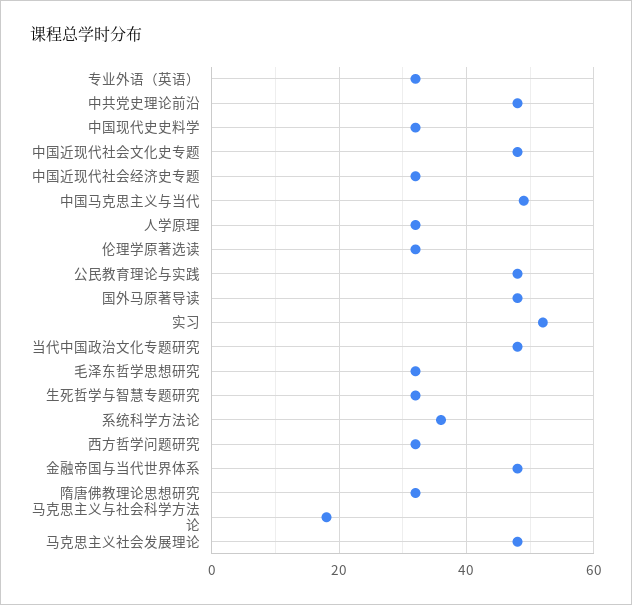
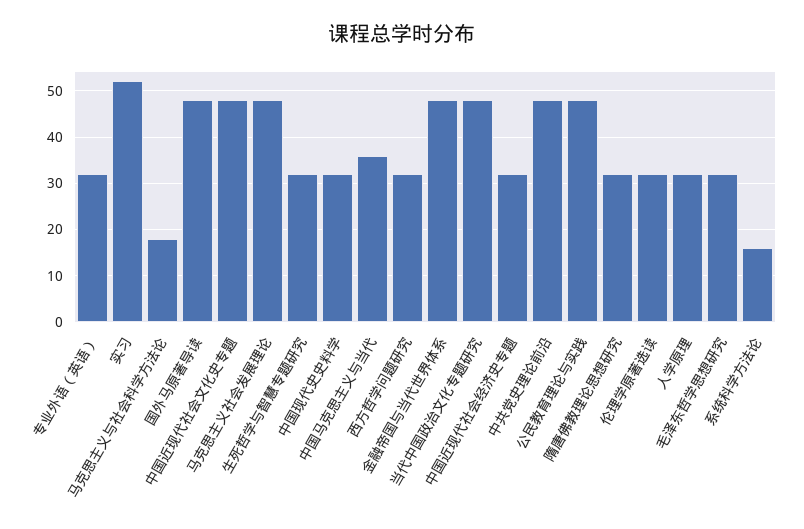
  {
    "专业外语（英语）": 30,
    "中共党史理论前沿": 50,
    "中国现代史史料学": 30,
    "中国近现代社会文化史专题": 50,
    "中国近现代社会经济史专题": 30,
-   "中国马克思主义与当代": 50,
+   "中国马克思主义与当代": 35,
    "人学原理": 30,
    "伦理学原著选读": 30,
    "公民教育理论与实践": 50,
    "国外马原著导读": 50,
    "实习": 50,
    "当代中国政治文化专题研究": 50,
    "毛泽东哲学思想研究": 30,
    "生死哲学与智慧专题研究": 30,
-   "系统科学方法论": 35,
+   "系统科学方法论": 15,
    "西方哲学问题研究": 30,
    "金融帝国与当代世界体系": 50,
    "隋唐佛教理论思想研究": 30,
    "马克思主义与社会科学方法论": 20,
    "马克思主义社会发展理论": 50
  }

